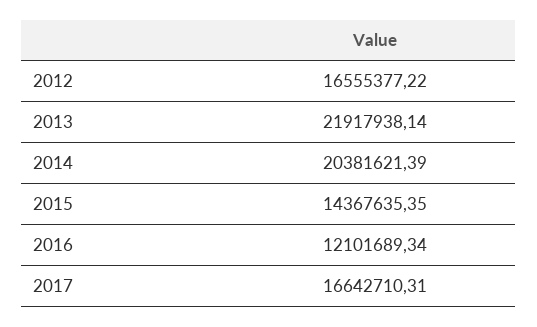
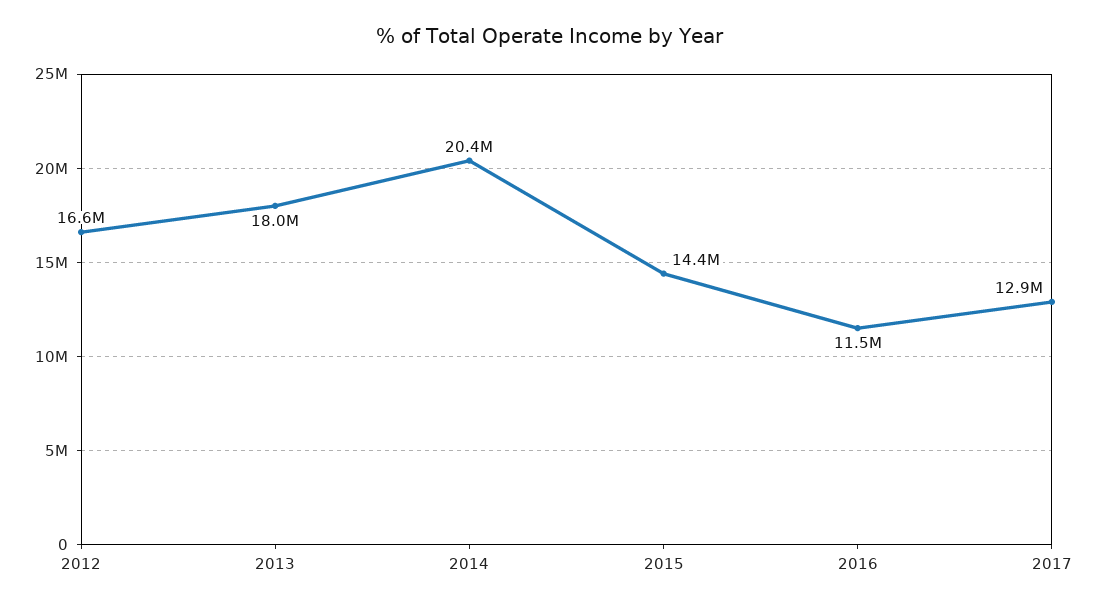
  {
    "2012": 16555377.22,
-   "2013": 21917938.14,
+   "2013": 18000000,
    "2014": 20381621.39,
    "2015": 14367635.35,
-   "2016": 12101689.34,
+   "2016": 11500000,
-   "2017": 16642710.31
+   "2017": 12900000
  }

